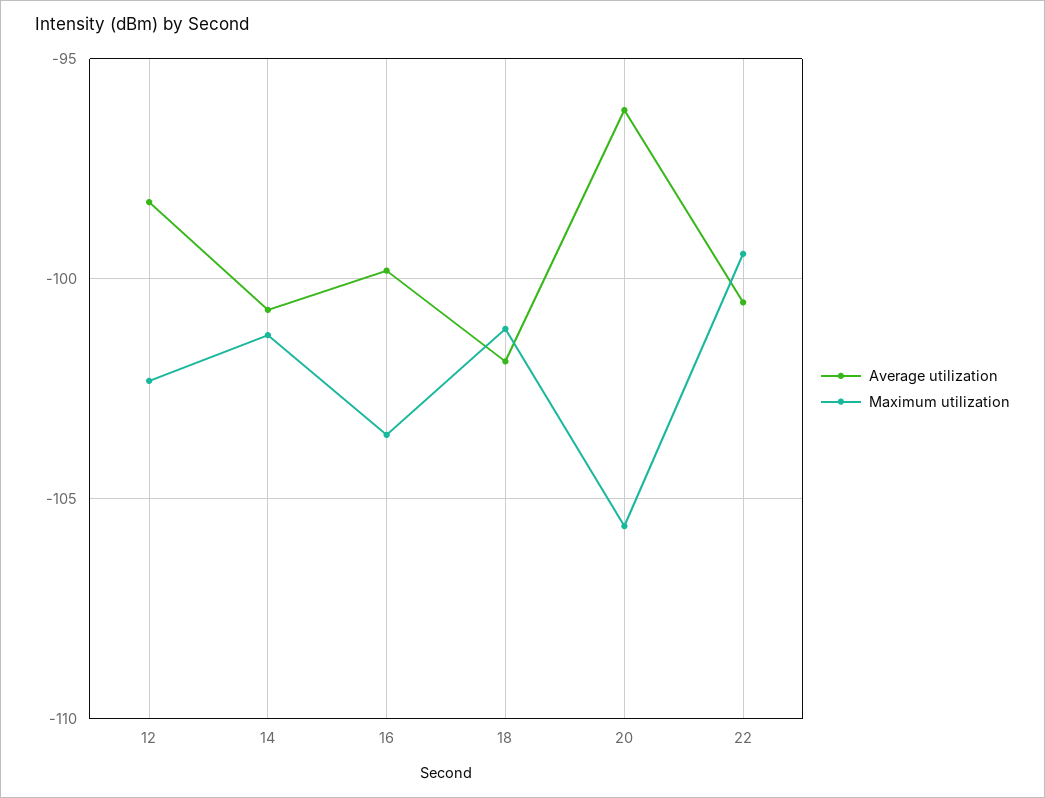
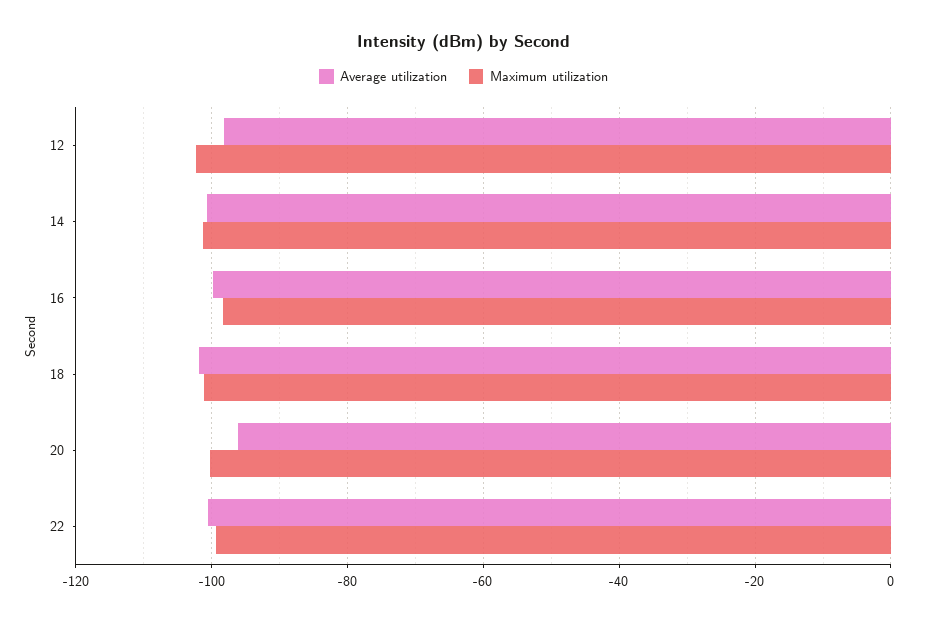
  {
    "Average utilization": {
      "12": -98.5,
      "14": -100.5,
      "16": -100,
      "18": -102,
      "20": -96,
      "22": -100.5
    },
    "Maximum utilization": {
      "12": -102.5,
      "14": -101.5,
-     "16": -103.5,
+     "16": -98,
      "18": -101,
-     "20": -105.5,
+     "20": -100,
      "22": -99.5
    }
  }

